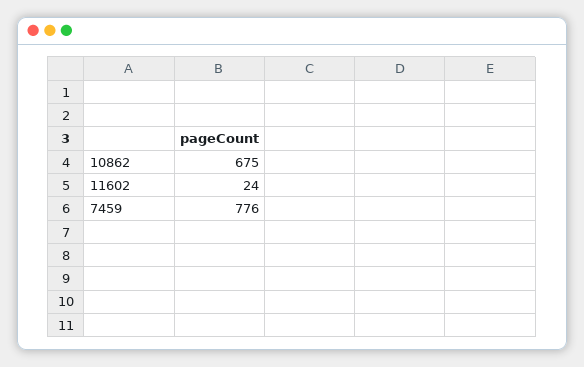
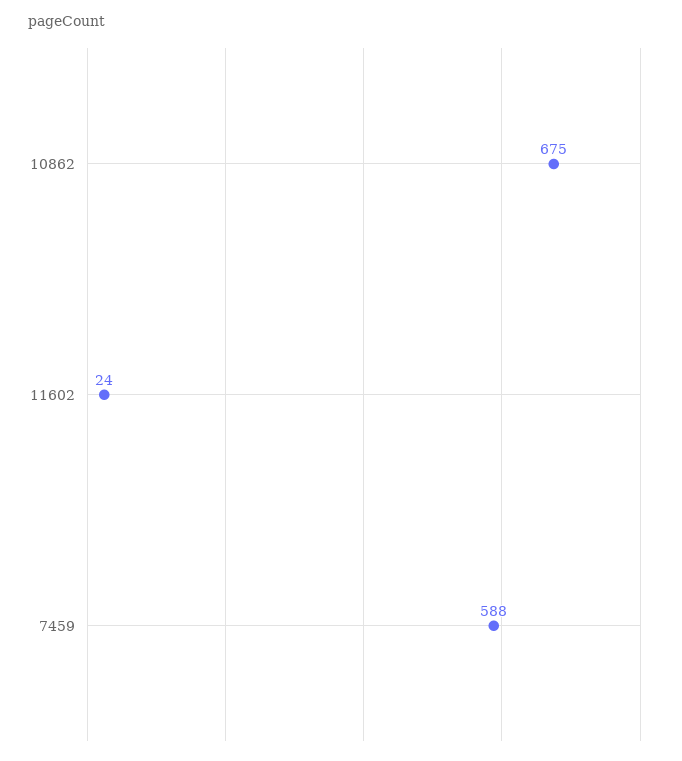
  {
    "10862": 675,
    "11602": 24,
-   "7459": 776
+   "7459": 588
  }

